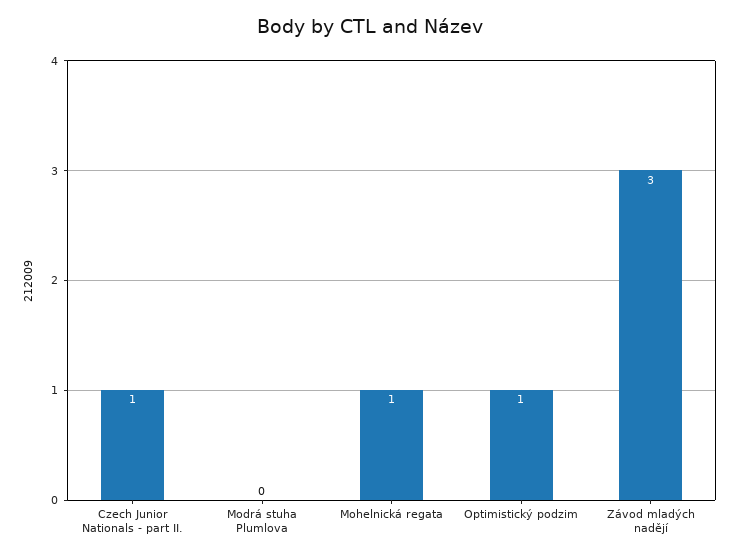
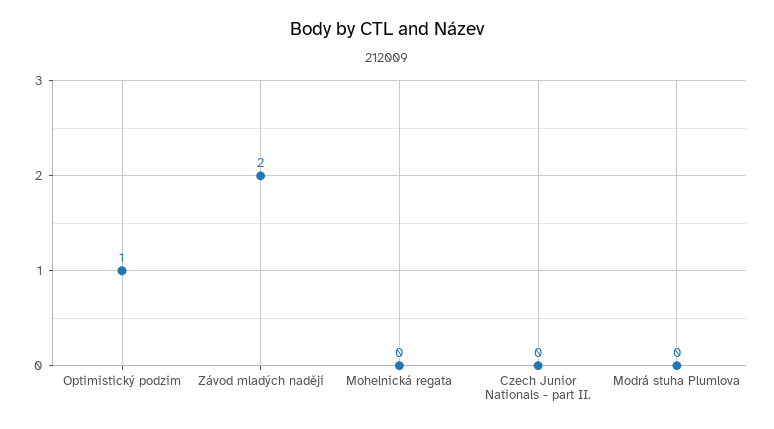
  {
-   "Czech Junior Nationals - part II.": 1,
+   "Czech Junior Nationals - part II.": 0,
    "Modrá stuha Plumlova": 0,
-   "Mohelnická regata": 1,
+   "Mohelnická regata": 0,
    "Optimistický podzim": 1,
-   "Závod mladých nadějí": 3
+   "Závod mladých nadějí": 2
  }

